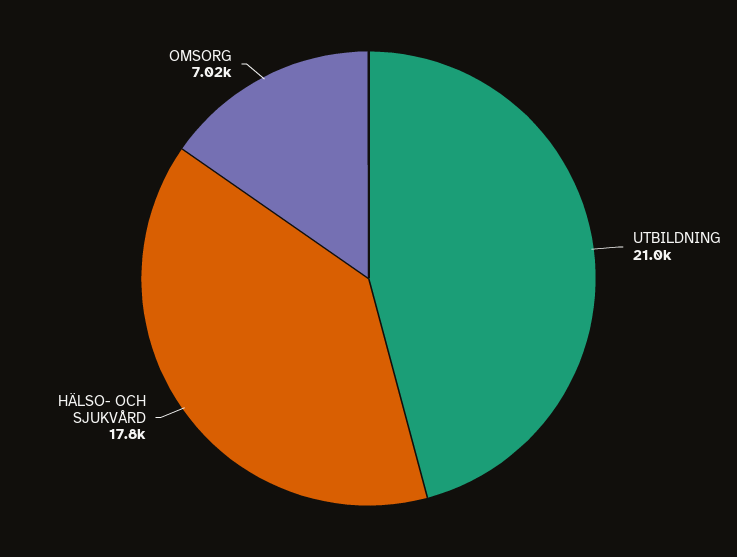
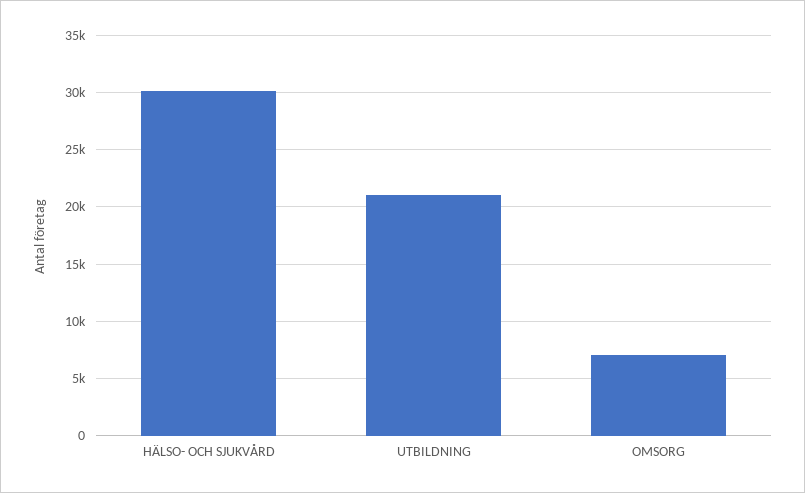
  {
    "UTBILDNING": 21000,
-   "HÄLSO- OCH SJUKVÅRD": 17800,
+   "HÄLSO- OCH SJUKVÅRD": 30000,
    "OMSORG": 7020
  }

